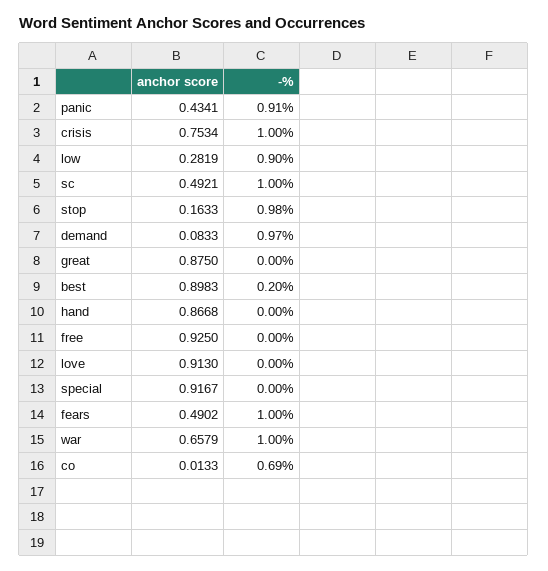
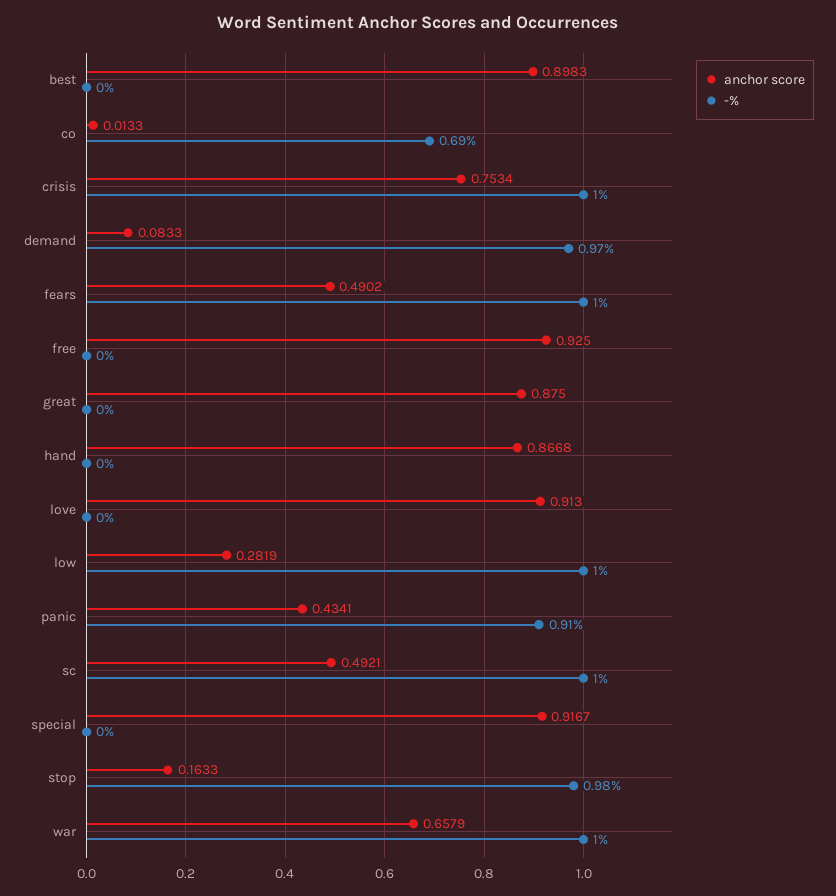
  {
    "anchor score": {
      "panic": 0.4341,
      "crisis": 0.7534,
      "low": 0.2819,
      "sc": 0.4921,
      "stop": 0.1633,
      "demand": 0.0833,
      "great": 0.875,
      "best": 0.8983,
      "hand": 0.8668,
      "free": 0.925,
      "love": 0.913,
      "special": 0.9167,
      "fears": 0.4902,
      "war": 0.6579,
      "co": 0.0133
    },
    "-%": {
      "panic": 0.91,
      "crisis": 1,
-     "low": 0.9,
+     "low": 1,
      "sc": 1,
      "stop": 0.98,
      "demand": 0.97,
      "great": 0,
-     "best": 0.2,
+     "best": 0,
      "hand": 0,
      "free": 0,
      "love": 0,
      "special": 0,
      "fears": 1,
      "war": 1,
      "co": 0.69
    }
  }

